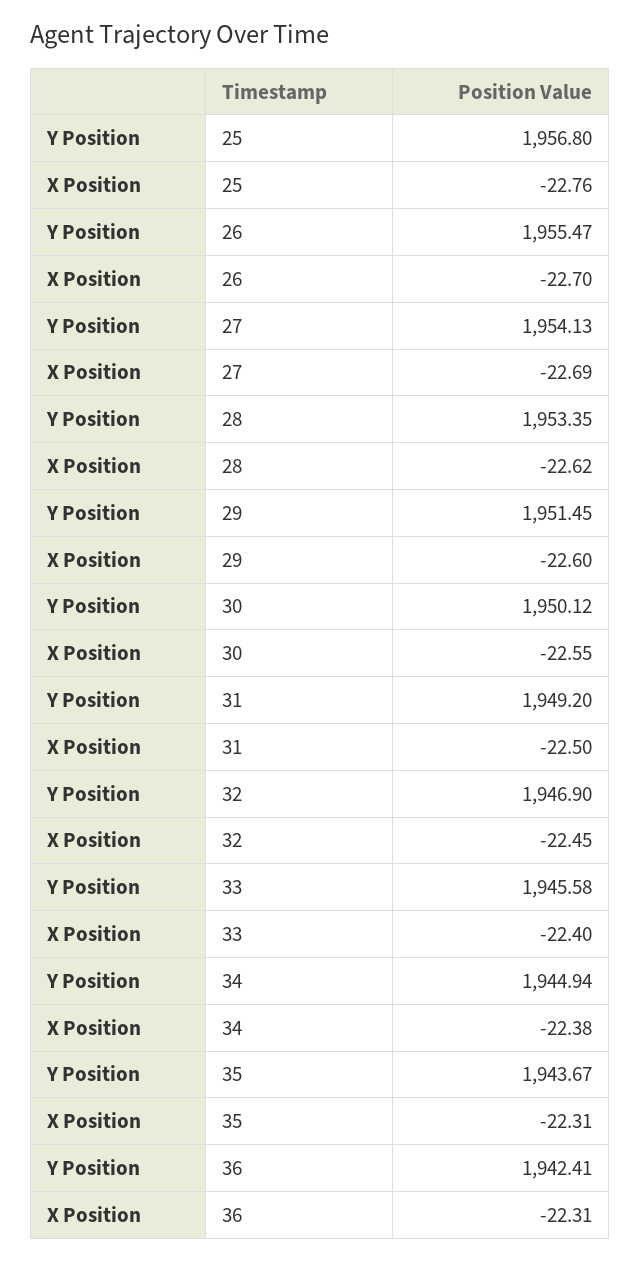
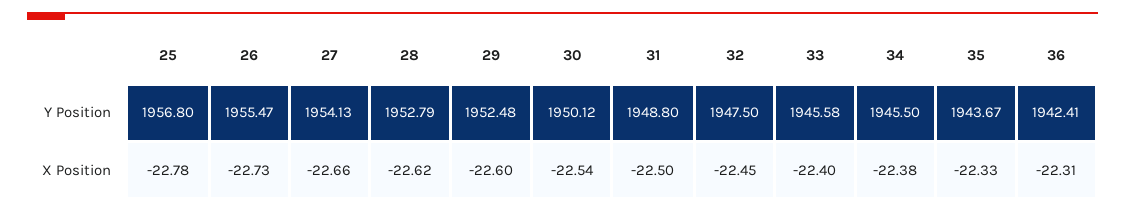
  {
    "Y Position": {
      "25": 1956.8,
      "26": 1955.47,
      "27": 1954.13,
-     "28": 1953.35,
+     "28": 1952.79,
-     "29": 1951.45,
+     "29": 1952.48,
      "30": 1950.12,
-     "31": 1949.2,
+     "31": 1948.8,
-     "32": 1946.9,
+     "32": 1947.5,
      "33": 1945.58,
-     "34": 1944.94,
+     "34": 1945.5,
      "35": 1943.67,
      "36": 1942.41
    },
    "X Position": {
-     "25": -22.76,
+     "25": -22.78,
-     "26": -22.7,
+     "26": -22.73,
-     "27": -22.69,
+     "27": -22.66,
      "28": -22.62,
      "29": -22.6,
-     "30": -22.55,
+     "30": -22.54,
      "31": -22.5,
      "32": -22.45,
      "33": -22.4,
      "34": -22.38,
-     "35": -22.31,
+     "35": -22.33,
      "36": -22.31
    }
  }

